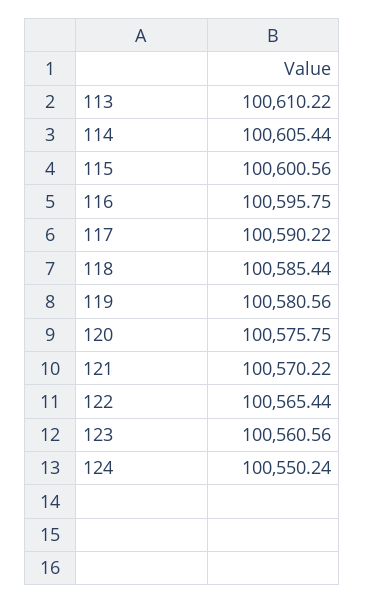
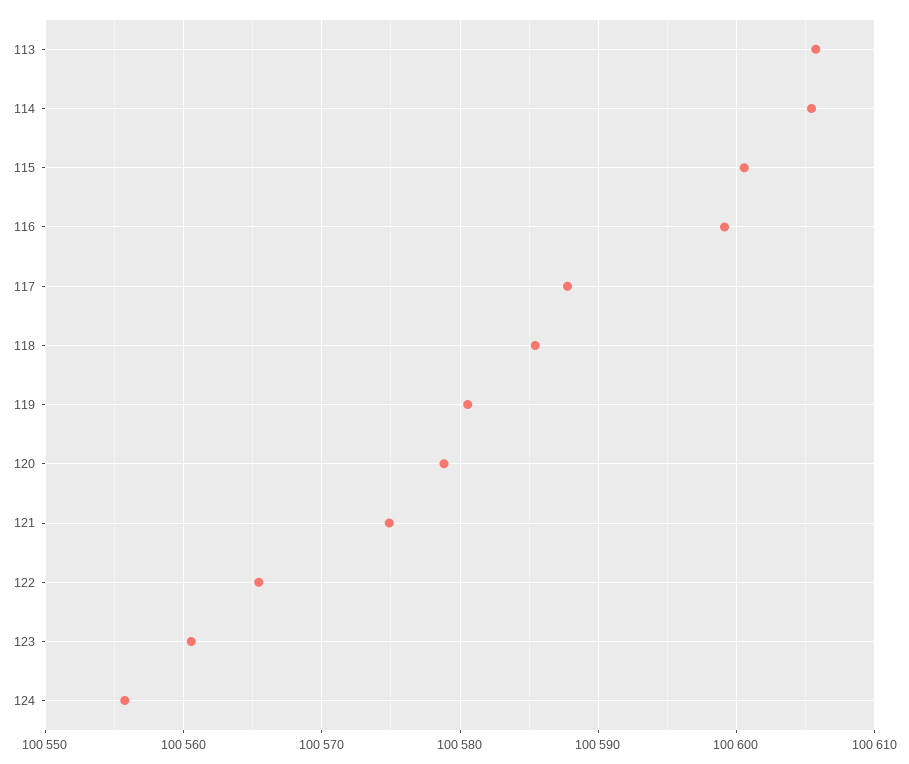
  {
-   "113": 100610.22,
+   "113": 100606,
    "114": 100605.44,
    "115": 100600.56,
-   "116": 100595.75,
+   "116": 100599,
-   "117": 100590.22,
+   "117": 100588,
    "118": 100585.44,
    "119": 100580.56,
-   "120": 100575.75,
+   "120": 100579,
-   "121": 100570.22,
+   "121": 100575,
    "122": 100565.44,
    "123": 100560.56,
-   "124": 100550.24
+   "124": 100556
  }

